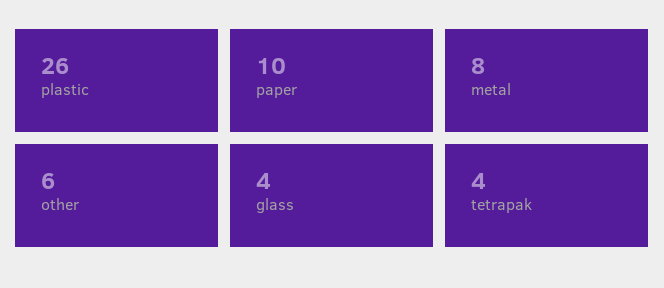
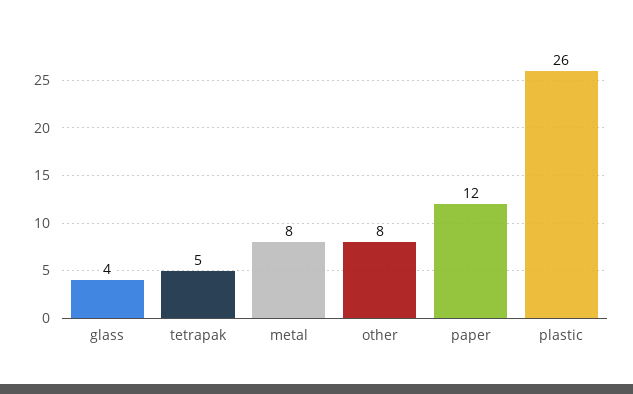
  {
    "plastic": 26,
-   "paper": 10,
+   "paper": 12,
    "metal": 8,
-   "other": 6,
+   "other": 8,
    "glass": 4,
-   "tetrapak": 4
+   "tetrapak": 5
  }

